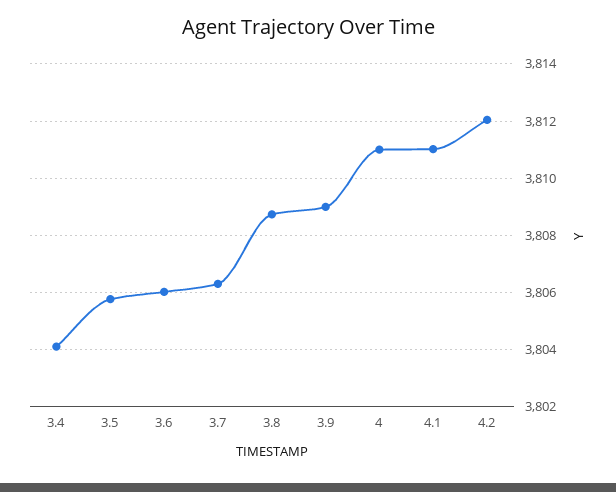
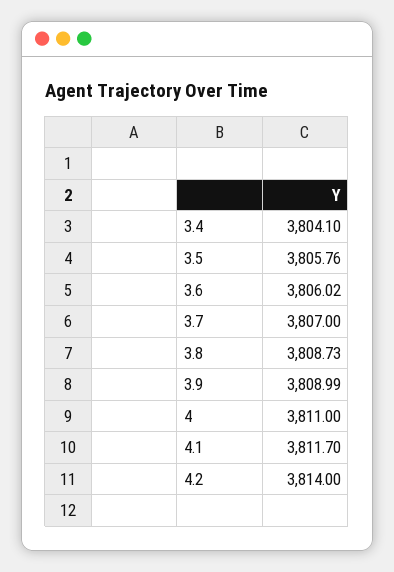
  {
    "3.4": 3804.1,
    "3.5": 3805.76,
    "3.6": 3806.02,
-   "3.7": 3806.25,
+   "3.7": 3807,
    "3.8": 3808.73,
    "3.9": 3808.99,
    "4": 3811,
-   "4.1": 3811,
+   "4.1": 3811.7,
-   "4.2": 3812
+   "4.2": 3814
  }

